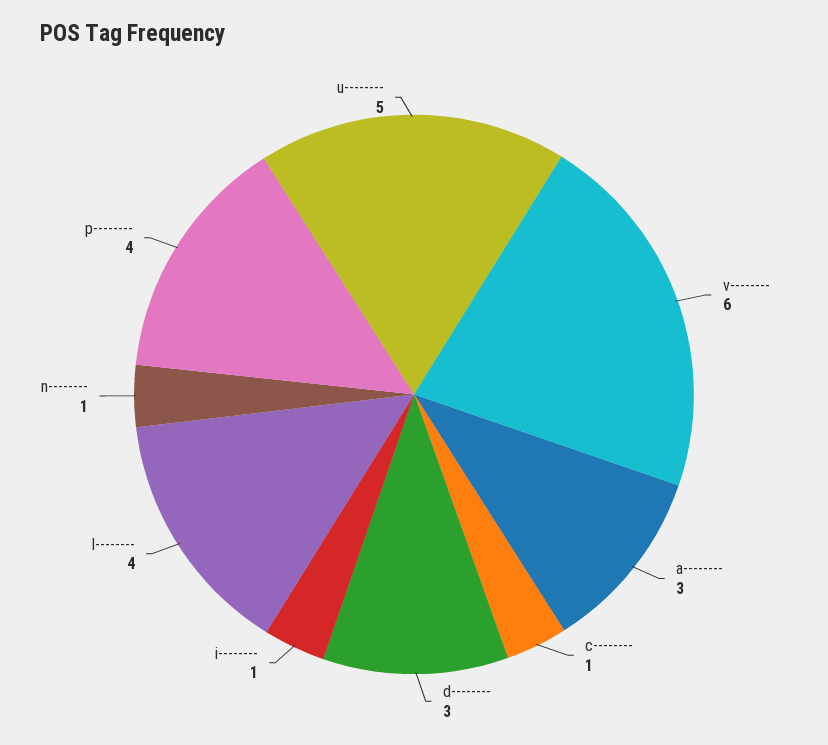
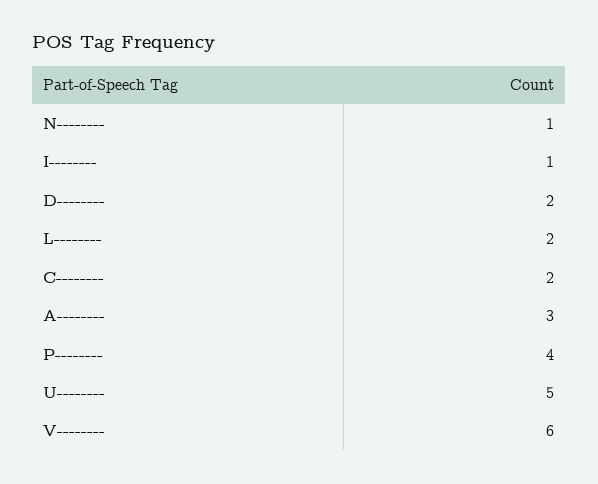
  {
    "v--------": 6,
    "a--------": 3,
-   "c--------": 1,
+   "c--------": 2,
-   "d--------": 3,
+   "d--------": 2,
    "i--------": 1,
-   "l--------": 4,
+   "l--------": 2,
    "n--------": 1,
    "p--------": 4,
    "u--------": 5
  }

